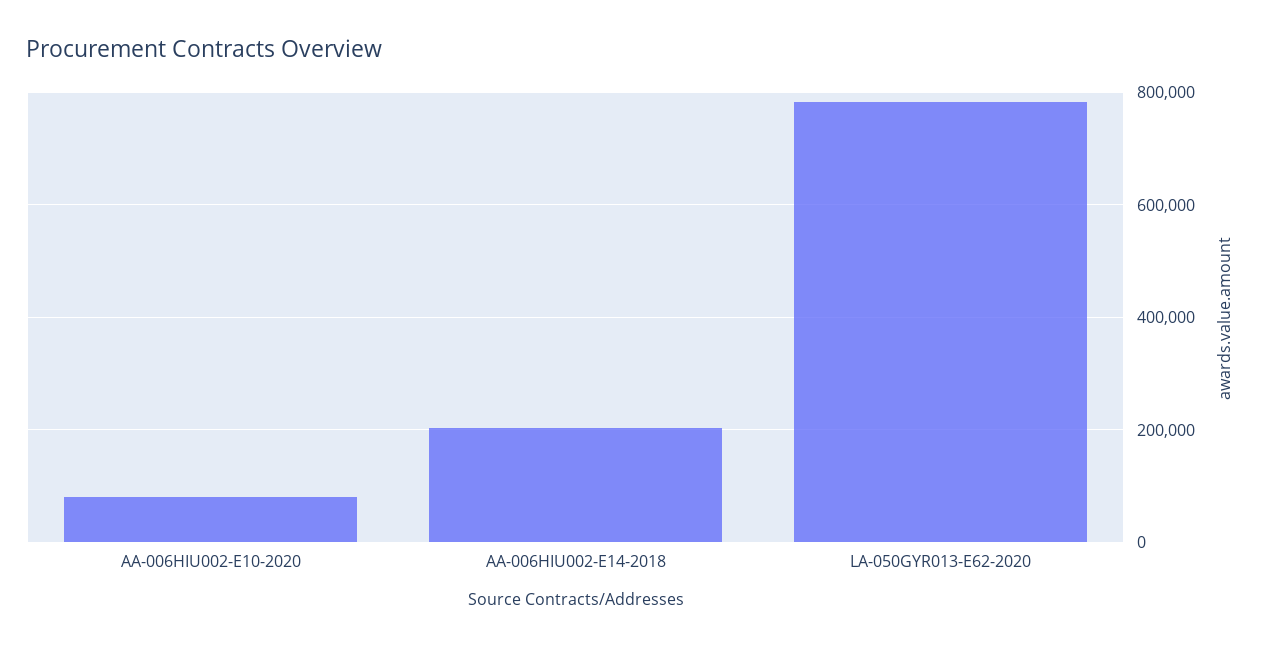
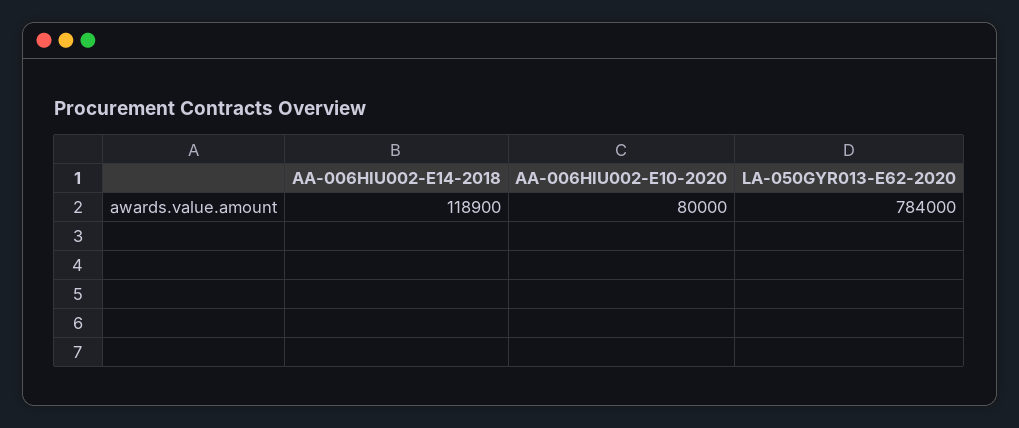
  {
    "AA-006HIU002-E10-2020": 80000,
-   "AA-006HIU002-E14-2018": 200000,
+   "AA-006HIU002-E14-2018": 118900,
    "LA-050GYR013-E62-2020": 784000
  }

